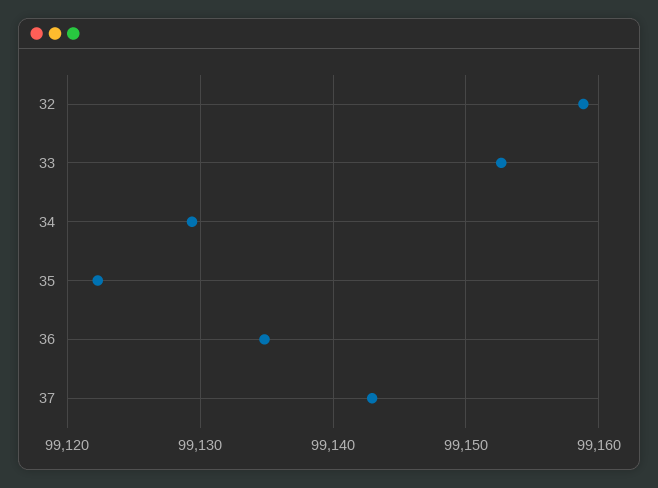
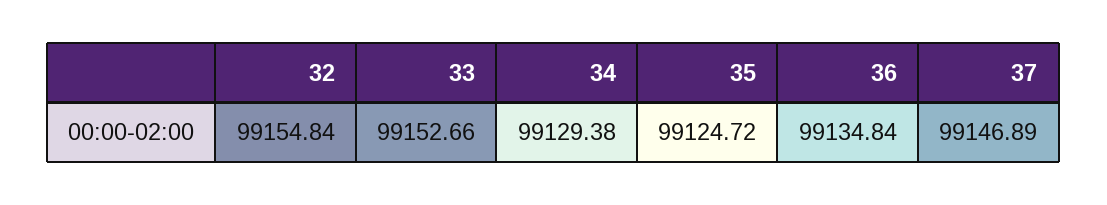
  {
-   "32": 99159,
+   "32": 99154.84,
    "33": 99152.66,
    "34": 99129.38,
-   "35": 99122,
+   "35": 99124.72,
    "36": 99134.84,
-   "37": 99143
+   "37": 99146.89
  }

